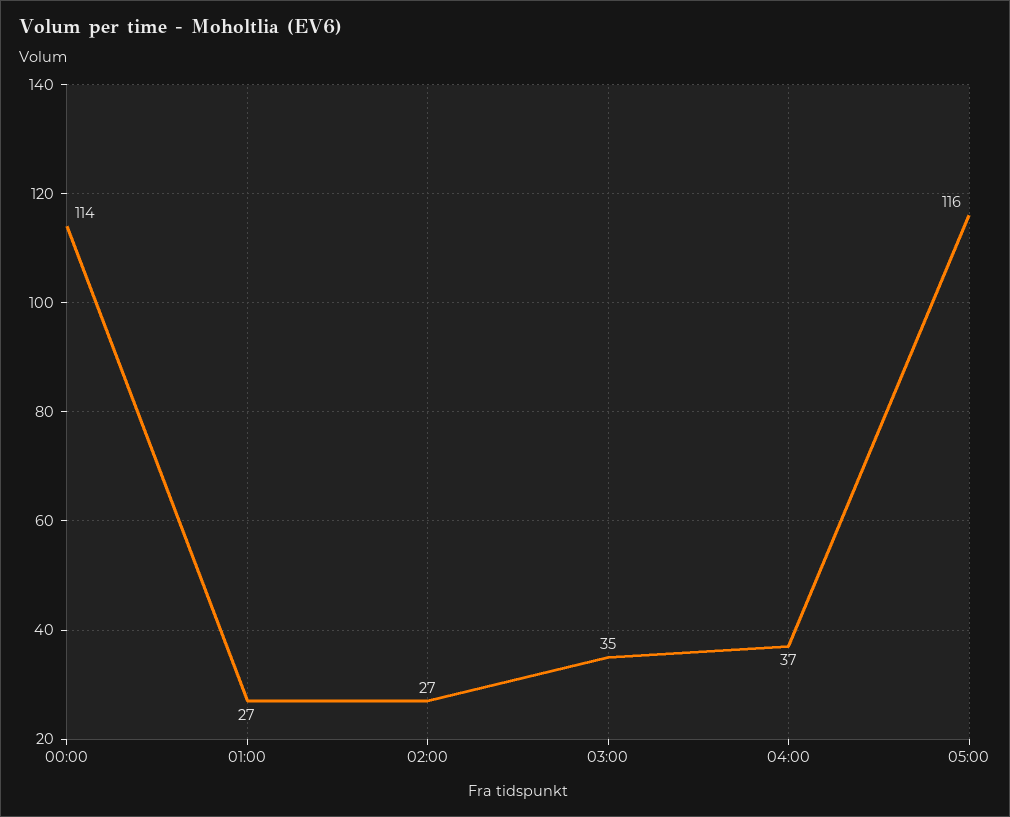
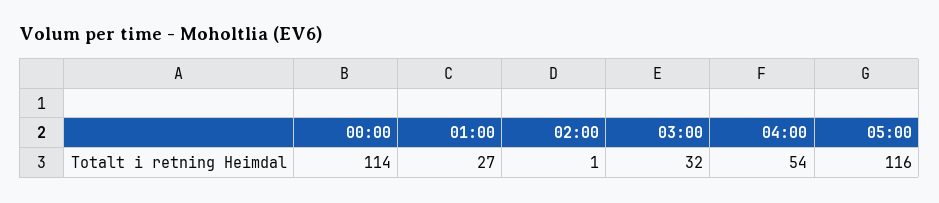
  {
    "00:00": 114,
    "01:00": 27,
-   "02:00": 27,
+   "02:00": 1,
-   "03:00": 35,
+   "03:00": 32,
-   "04:00": 37,
+   "04:00": 54,
    "05:00": 116
  }

